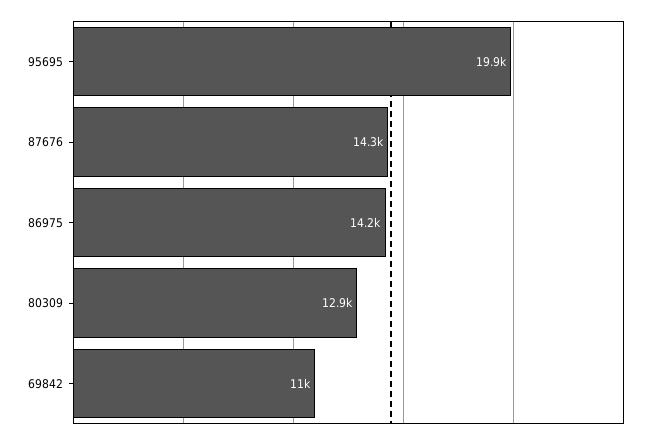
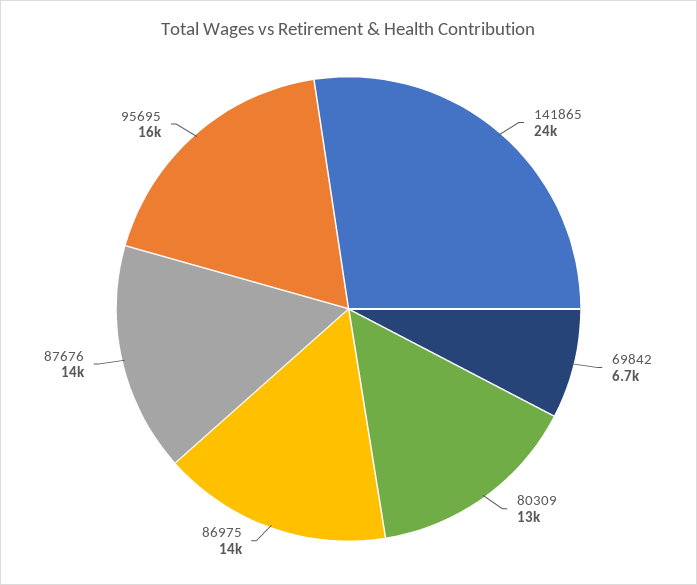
  {
-   "95695": 19900,
+   "95695": 16000,
    "87676": 14300,
    "86975": 14200,
    "80309": 12900,
-   "69842": 11000
+   "69842": 6700,
+   "141865": 24000
  }

